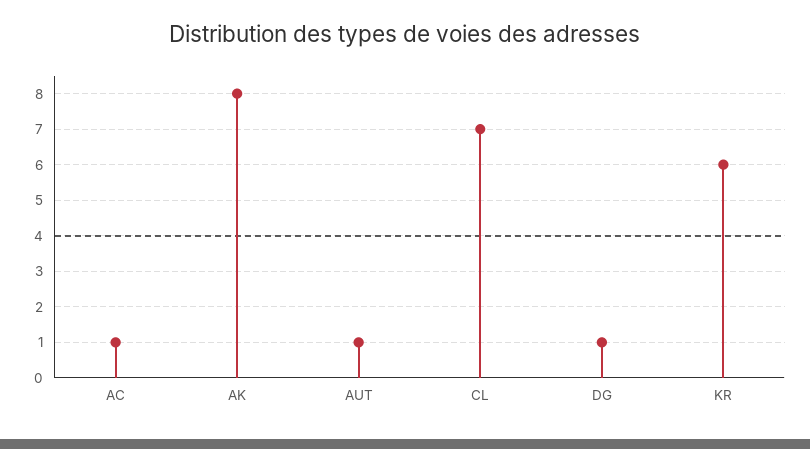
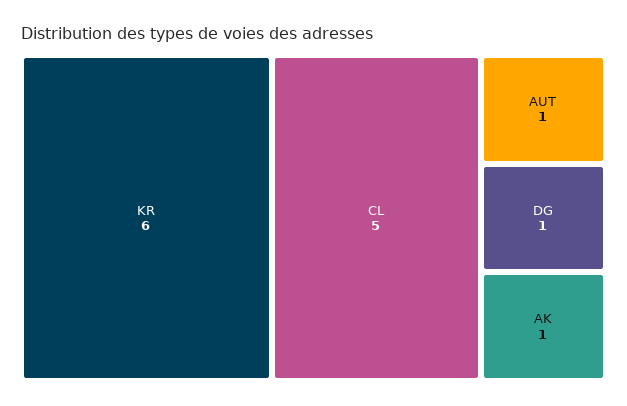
  {
-   "AC": 1,
-   "AK": 8,
+   "AK": 1,
    "AUT": 1,
-   "CL": 7,
+   "CL": 5,
    "DG": 1,
    "KR": 6
  }

